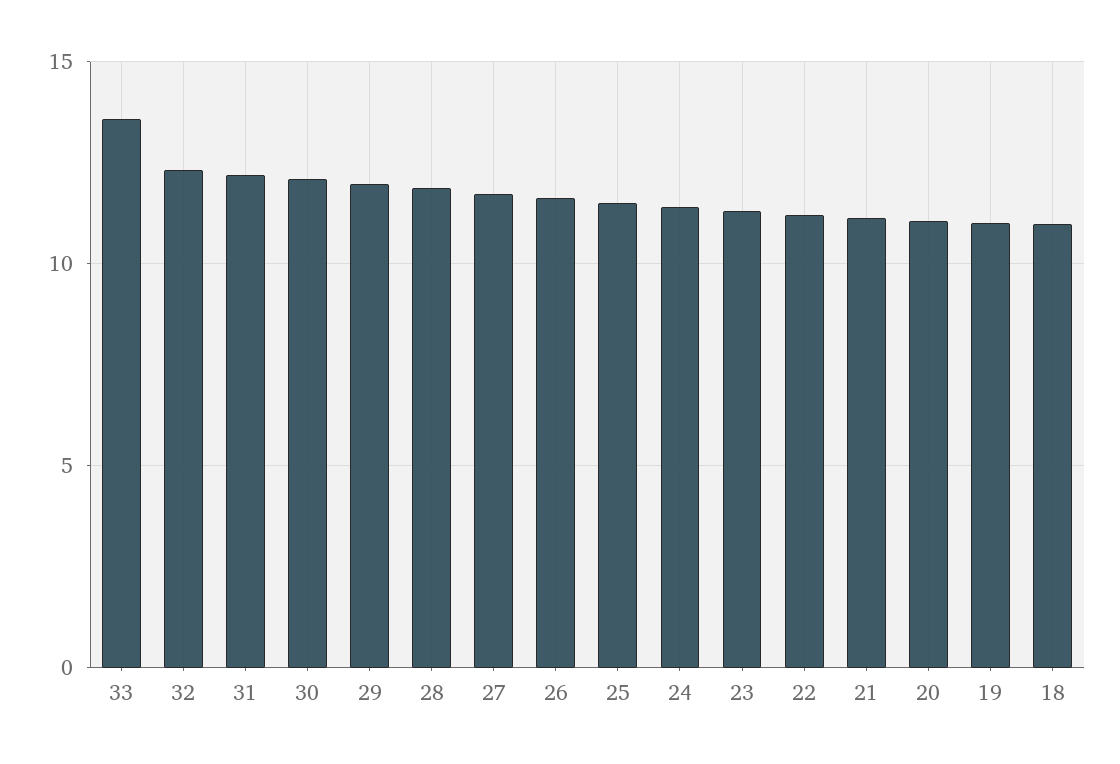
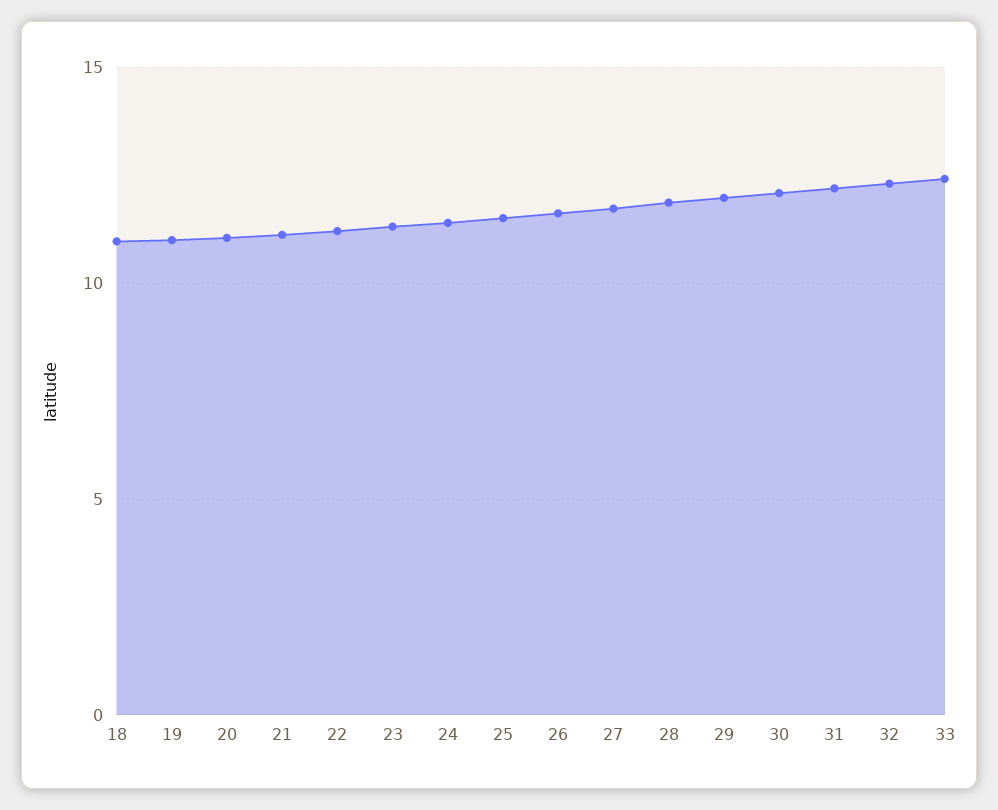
  {
-   "33": 13.5,
+   "33": 12.5,
    "32": 12.5,
    "31": 12,
    "30": 12,
    "29": 12,
    "28": 12,
    "27": 11.5,
    "26": 11.5,
    "25": 11.5,
    "24": 11.5,
    "23": 11.5,
    "22": 11,
    "21": 11,
    "20": 11,
    "19": 11,
    "18": 11
  }

